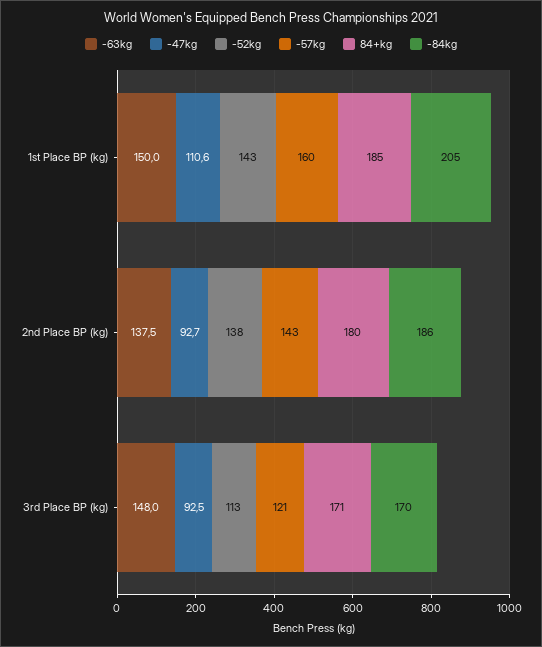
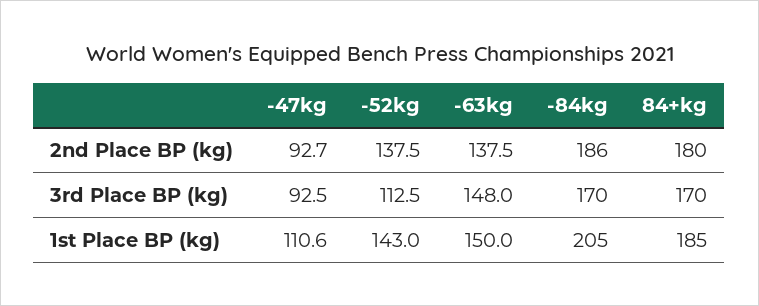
  {
    "-63kg": {
      "1st Place BP (kg)": 150,
      "2nd Place BP (kg)": 137.5,
      "3rd Place BP (kg)": 148
    },
    "-47kg": {
      "1st Place BP (kg)": 110.6,
      "2nd Place BP (kg)": 92.7,
      "3rd Place BP (kg)": 92.5
    },
    "-52kg": {
      "1st Place BP (kg)": 143,
      "2nd Place BP (kg)": 137.5,
      "3rd Place BP (kg)": 112.5
    },
-   "-57kg": {
-     "1st Place BP (kg)": 160,
-     "2nd Place BP (kg)": 143,
-     "3rd Place BP (kg)": 121
-   },
    "84+kg": {
      "1st Place BP (kg)": 185,
      "2nd Place BP (kg)": 180,
-     "3rd Place BP (kg)": 171
+     "3rd Place BP (kg)": 170
    },
    "-84kg": {
      "1st Place BP (kg)": 205,
      "2nd Place BP (kg)": 186,
      "3rd Place BP (kg)": 170
    }
  }

